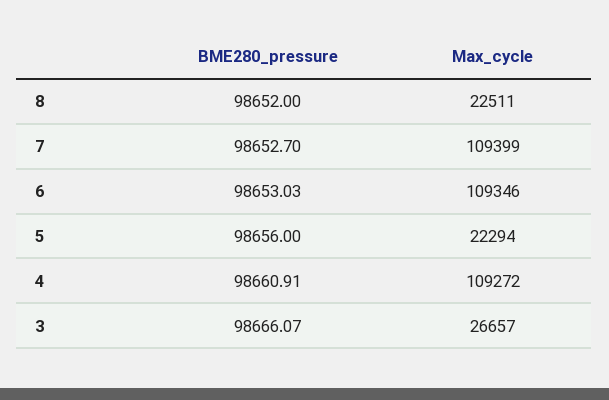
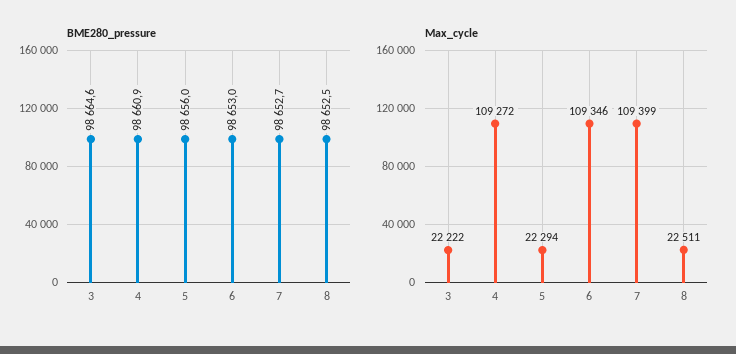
  {
    "BME280_pressure": {
-     "8": 98652,
+     "8": 98652.5,
      "7": 98652.7,
      "6": 98653.03,
      "5": 98656,
      "4": 98660.91,
-     "3": 98666.07
+     "3": 98664.6
    },
    "Max_cycle": {
      "8": 22511,
      "7": 109399,
      "6": 109346,
      "5": 22294,
      "4": 109272,
-     "3": 26657
+     "3": 22222
    }
  }

